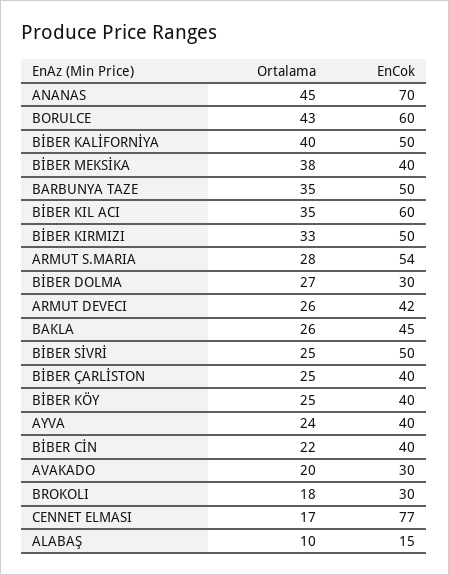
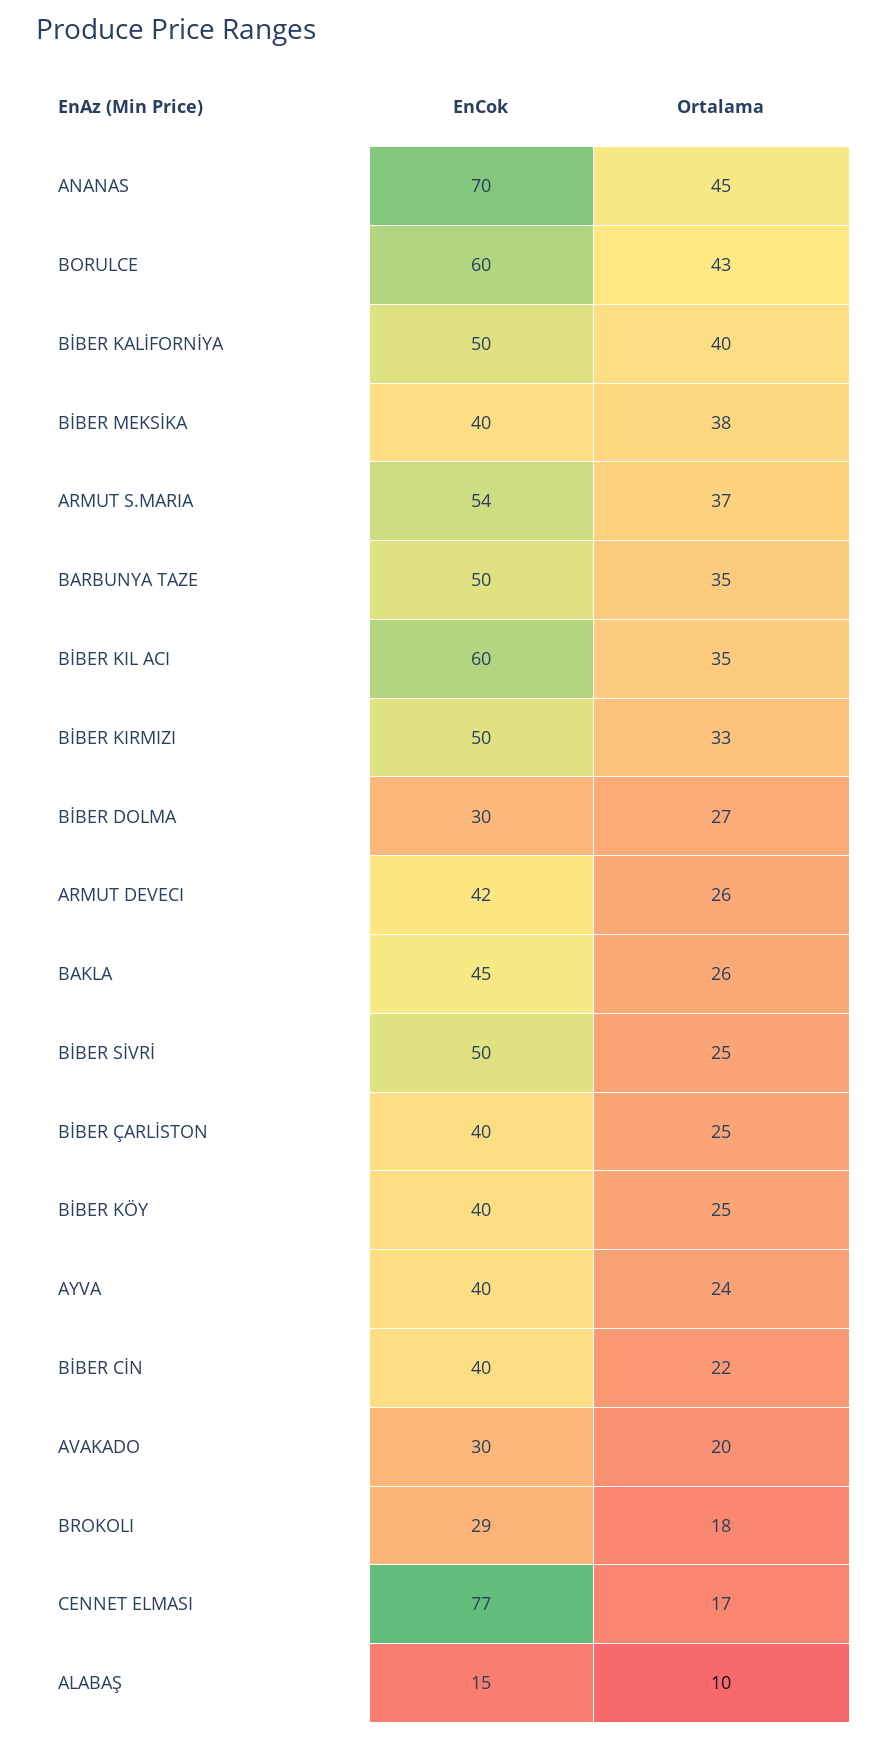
  {
    "Ortalama": {
      "ANANAS": 45,
      "BORULCE": 43,
      "BİBER KALİFORNİYA": 40,
      "BİBER MEKSİKA": 38,
      "BARBUNYA TAZE": 35,
      "BİBER KIL ACI": 35,
      "BİBER KIRMIZI": 33,
-     "ARMUT S.MARIA": 28,
+     "ARMUT S.MARIA": 37,
      "BİBER DOLMA": 27,
      "ARMUT DEVECI": 26,
      "BAKLA": 26,
      "BİBER SİVRİ": 25,
      "BİBER ÇARLİSTON": 25,
      "BİBER KÖY": 25,
      "AYVA": 24,
      "BİBER CİN": 22,
      "AVAKADO": 20,
      "BROKOLI": 18,
      "CENNET ELMASI": 17,
      "ALABAŞ": 10
    },
    "EnCok": {
      "ANANAS": 70,
      "BORULCE": 60,
      "BİBER KALİFORNİYA": 50,
      "BİBER MEKSİKA": 40,
      "BARBUNYA TAZE": 50,
      "BİBER KIL ACI": 60,
      "BİBER KIRMIZI": 50,
      "ARMUT S.MARIA": 54,
      "BİBER DOLMA": 30,
      "ARMUT DEVECI": 42,
      "BAKLA": 45,
      "BİBER SİVRİ": 50,
      "BİBER ÇARLİSTON": 40,
      "BİBER KÖY": 40,
      "AYVA": 40,
      "BİBER CİN": 40,
      "AVAKADO": 30,
-     "BROKOLI": 30,
+     "BROKOLI": 29,
      "CENNET ELMASI": 77,
      "ALABAŞ": 15
    }
  }

